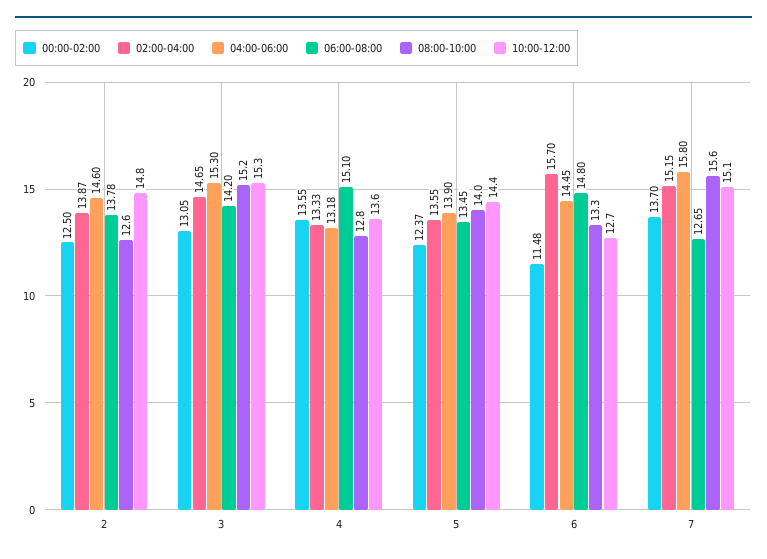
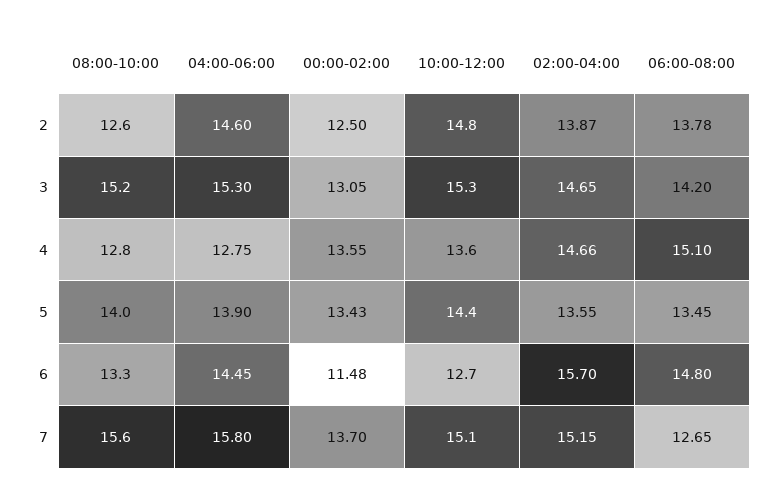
  {
    "00:00-02:00": {
      "2": 12.5,
      "3": 13.05,
      "4": 13.55,
-     "5": 12.37,
+     "5": 13.43,
      "6": 11.48,
      "7": 13.7
    },
    "02:00-04:00": {
      "2": 13.87,
      "3": 14.65,
-     "4": 13.33,
+     "4": 14.66,
      "5": 13.55,
      "6": 15.7,
      "7": 15.15
    },
    "04:00-06:00": {
      "2": 14.6,
      "3": 15.3,
-     "4": 13.18,
+     "4": 12.75,
      "5": 13.9,
      "6": 14.45,
      "7": 15.8
    },
    "06:00-08:00": {
      "2": 13.78,
      "3": 14.2,
      "4": 15.1,
      "5": 13.45,
      "6": 14.8,
      "7": 12.65
    },
    "08:00-10:00": {
      "2": 12.6,
      "3": 15.2,
      "4": 12.8,
      "5": 14,
      "6": 13.3,
      "7": 15.6
    },
    "10:00-12:00": {
      "2": 14.8,
      "3": 15.3,
      "4": 13.6,
      "5": 14.4,
      "6": 12.7,
      "7": 15.1
    }
  }

